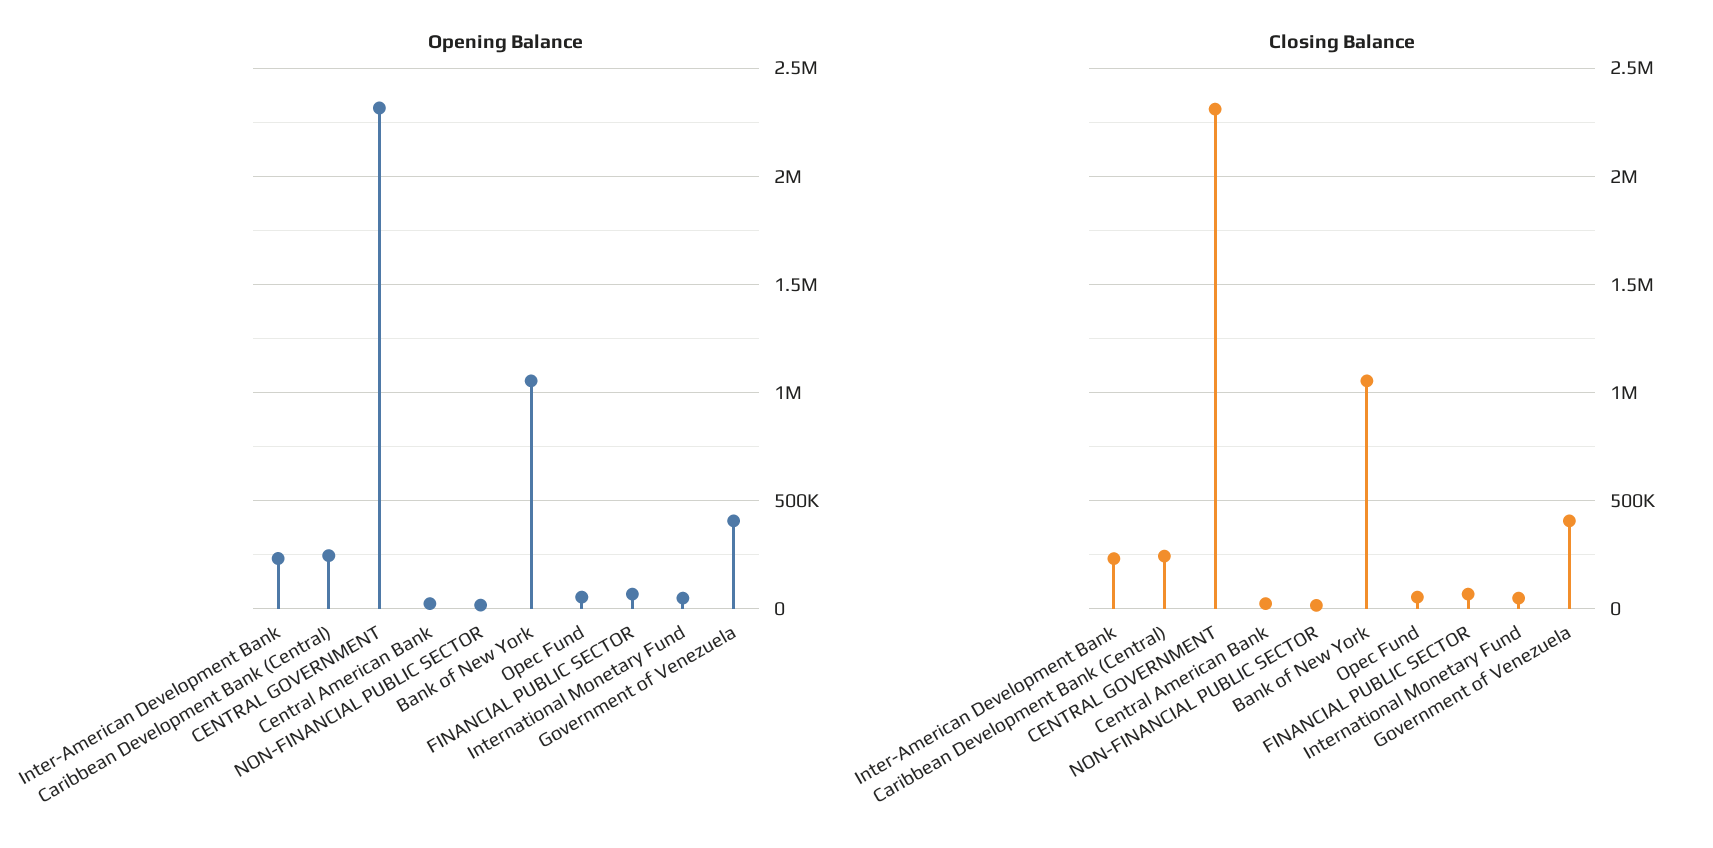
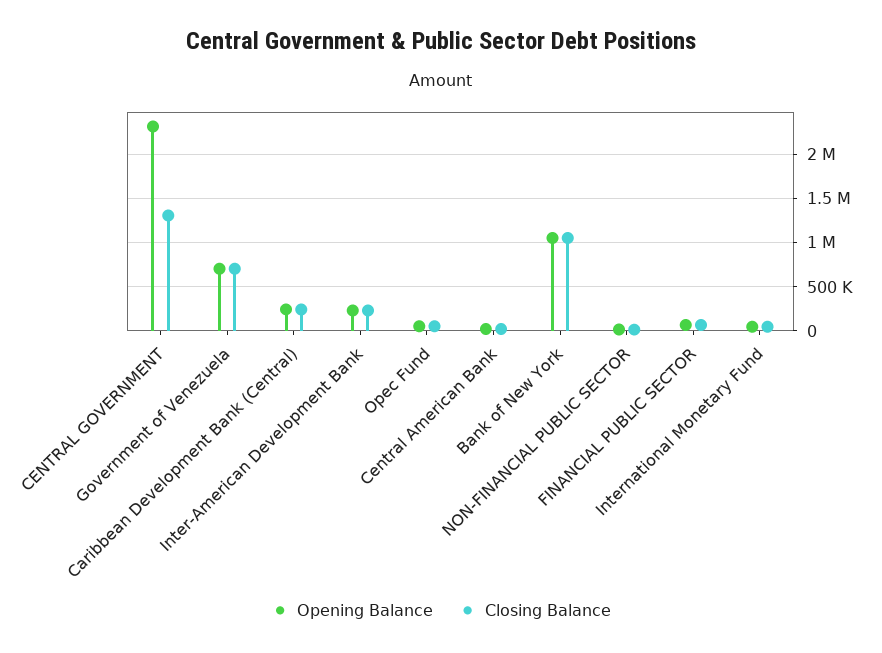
  {
    "Opening Balance": {
      "Inter-American Development Bank": 250000,
      "Caribbean Development Bank (Central)": 250000,
      "CENTRAL GOVERNMENT": 2300000,
      "Central American Bank": 0,
      "NON-FINANCIAL PUBLIC SECTOR": 0,
      "Bank of New York": 1050000,
      "Opec Fund": 50000,
      "FINANCIAL PUBLIC SECTOR": 50000,
      "International Monetary Fund": 50000,
-     "Government of Venezuela": 400000
+     "Government of Venezuela": 700000
    },
    "Closing Balance": {
      "Inter-American Development Bank": 250000,
      "Caribbean Development Bank (Central)": 250000,
-     "CENTRAL GOVERNMENT": 2300000,
+     "CENTRAL GOVERNMENT": 1300000,
      "Central American Bank": 0,
      "NON-FINANCIAL PUBLIC SECTOR": 0,
      "Bank of New York": 1050000,
      "Opec Fund": 50000,
      "FINANCIAL PUBLIC SECTOR": 50000,
      "International Monetary Fund": 50000,
-     "Government of Venezuela": 400000
+     "Government of Venezuela": 700000
    }
  }

